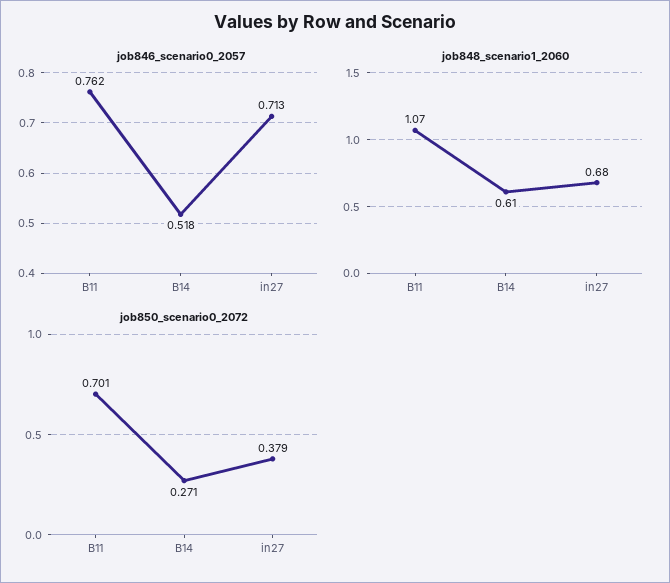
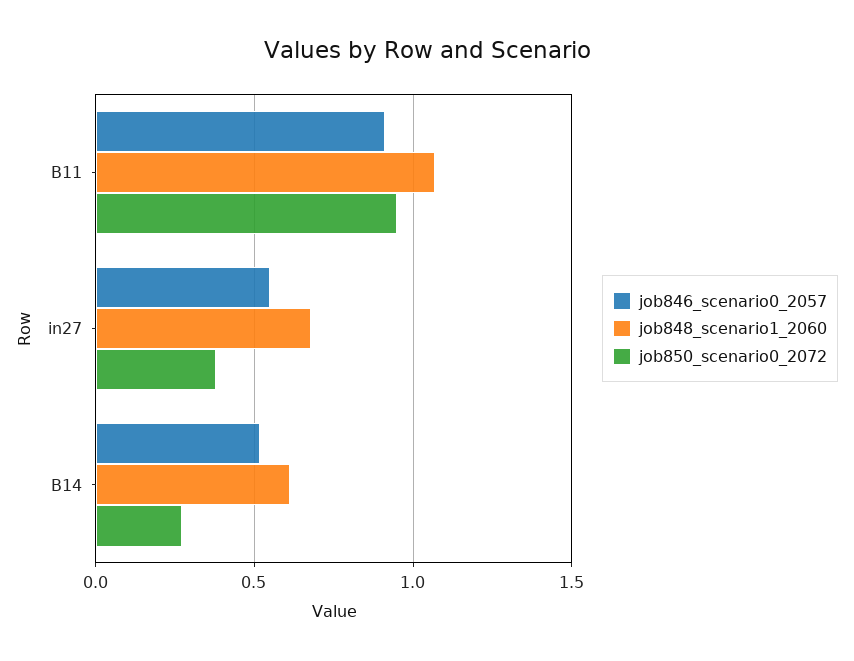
  {
    "job846_scenario0_2057": {
-     "B11": 0.762,
+     "B11": 0.9,
      "B14": 0.518,
-     "in27": 0.713
+     "in27": 0.55
    },
    "job848_scenario1_2060": {
      "B11": 1.07,
      "B14": 0.61,
      "in27": 0.68
    },
    "job850_scenario0_2072": {
-     "B11": 0.701,
+     "B11": 0.95,
      "B14": 0.271,
      "in27": 0.379
    }
  }

